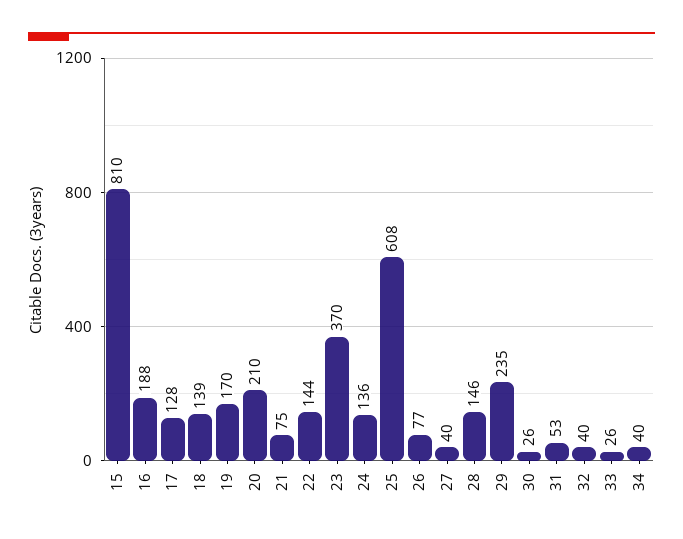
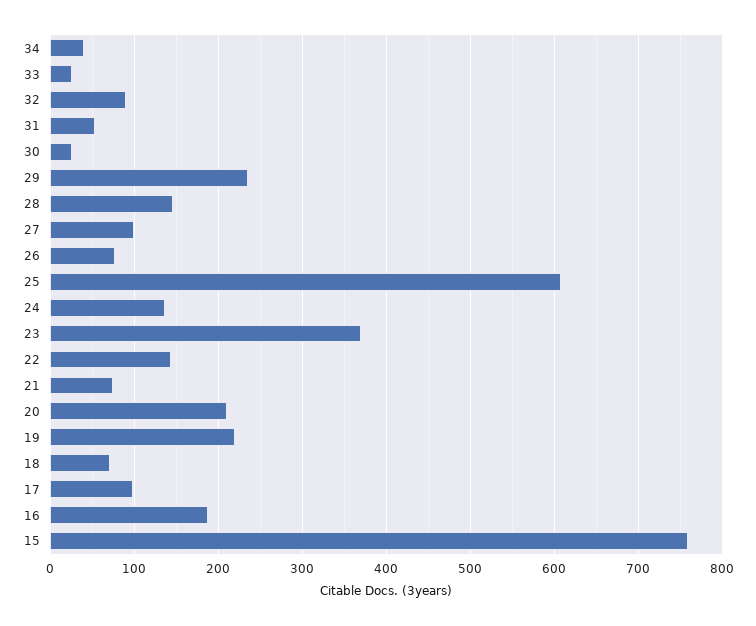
  {
-   "15": 810,
+   "15": 760,
    "16": 188,
-   "17": 128,
+   "17": 100,
-   "18": 139,
+   "18": 70,
-   "19": 170,
+   "19": 220,
    "20": 210,
    "21": 75,
    "22": 144,
    "23": 370,
    "24": 136,
    "25": 608,
    "26": 77,
-   "27": 40,
+   "27": 100,
    "28": 146,
    "29": 235,
    "30": 26,
    "31": 53,
-   "32": 40,
+   "32": 90,
    "33": 26,
    "34": 40
  }

